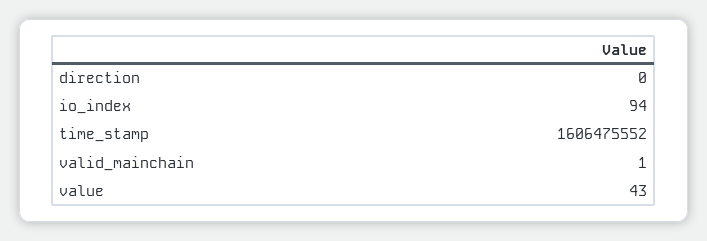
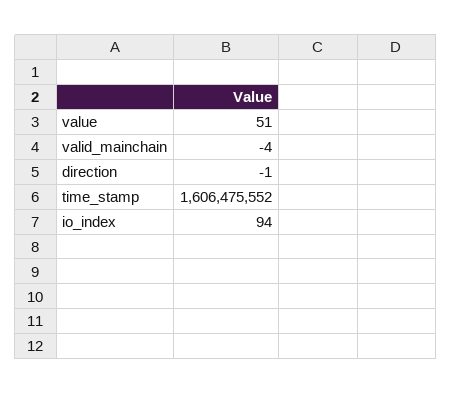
  {
-   "direction": 0,
+   "direction": -1,
    "io_index": 94,
    "time_stamp": 1606475552,
-   "valid_mainchain": 1,
+   "valid_mainchain": -4,
-   "value": 43
+   "value": 51
  }

